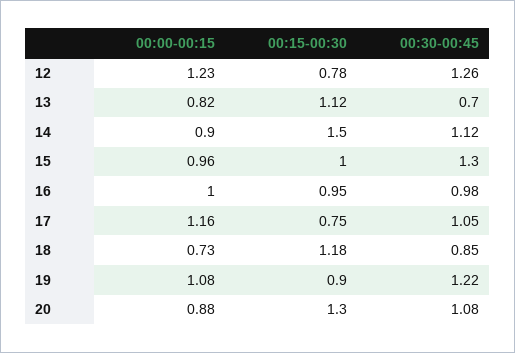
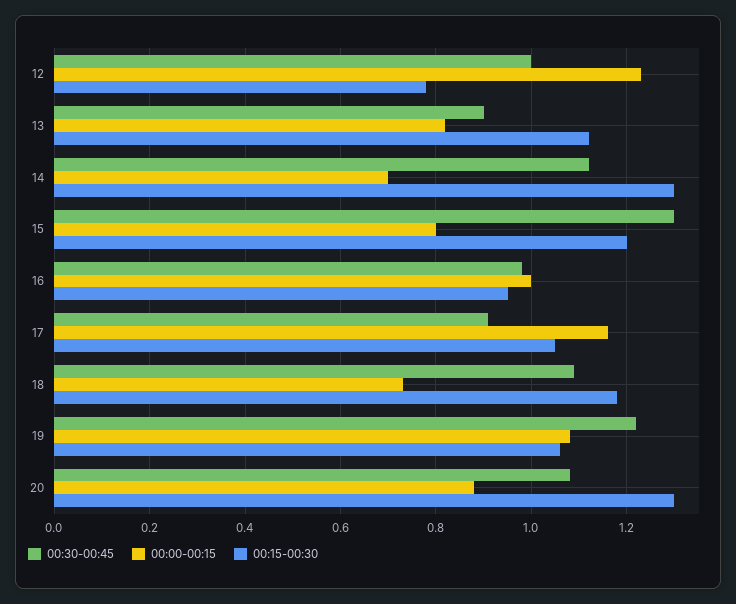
  {
    "00:00-00:15": {
      "12": 1.23,
      "13": 0.82,
-     "14": 0.9,
+     "14": 0.7,
-     "15": 0.96,
+     "15": 0.8,
      "16": 1,
      "17": 1.16,
      "18": 0.73,
      "19": 1.08,
      "20": 0.88
    },
    "00:15-00:30": {
      "12": 0.78,
      "13": 1.12,
-     "14": 1.5,
+     "14": 1.3,
-     "15": 1,
+     "15": 1.2,
      "16": 0.95,
-     "17": 0.75,
+     "17": 1.05,
      "18": 1.18,
-     "19": 0.9,
+     "19": 1.05,
      "20": 1.3
    },
    "00:30-00:45": {
-     "12": 1.26,
+     "12": 1,
-     "13": 0.7,
+     "13": 0.9,
      "14": 1.12,
      "15": 1.3,
      "16": 0.98,
-     "17": 1.05,
+     "17": 0.9,
-     "18": 0.85,
+     "18": 1.1,
      "19": 1.22,
      "20": 1.08
    }
  }

